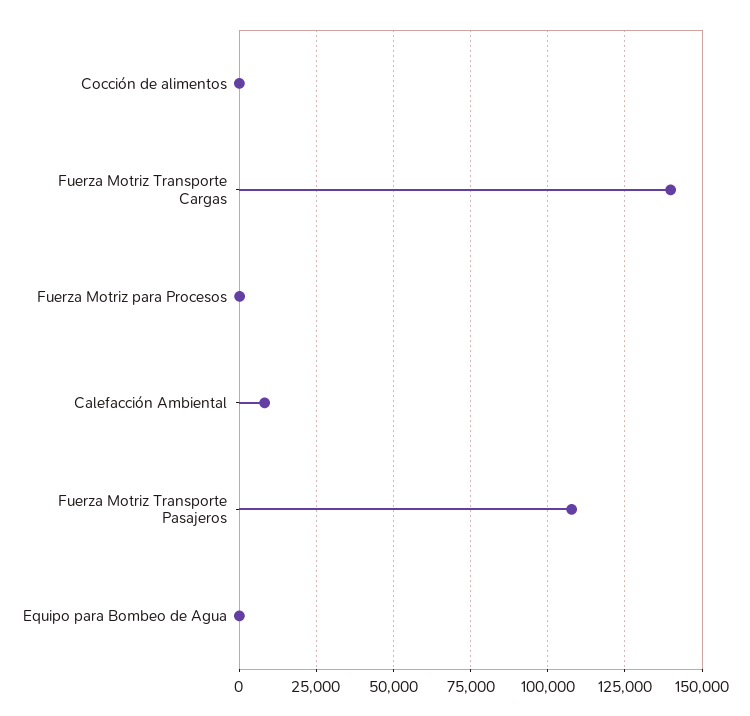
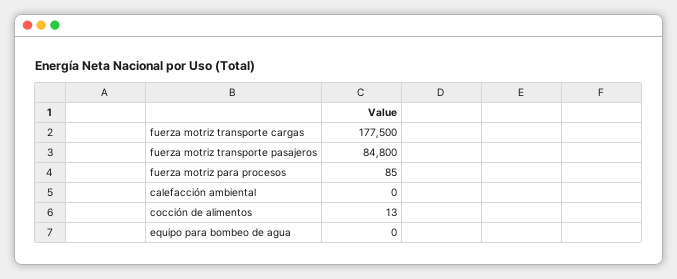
  {
    "Cocción de alimentos": 13,
-   "Fuerza Motriz Transporte Cargas": 140000,
+   "Fuerza Motriz Transporte Cargas": 177500,
    "Fuerza Motriz para Procesos": 85,
-   "Calefacción Ambiental": 7500,
+   "Calefacción Ambiental": 0,
-   "Fuerza Motriz Transporte Pasajeros": 107500,
+   "Fuerza Motriz Transporte Pasajeros": 84800,
    "Equipo para Bombeo de Agua": 0
  }

